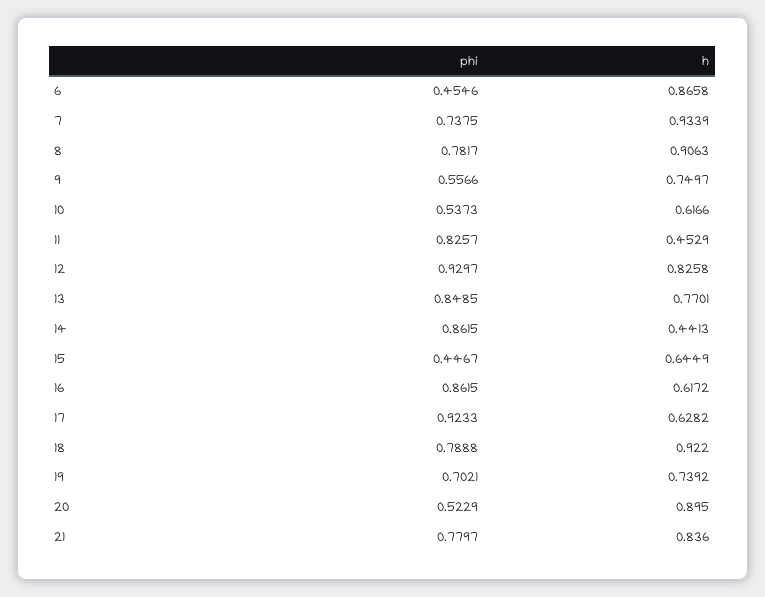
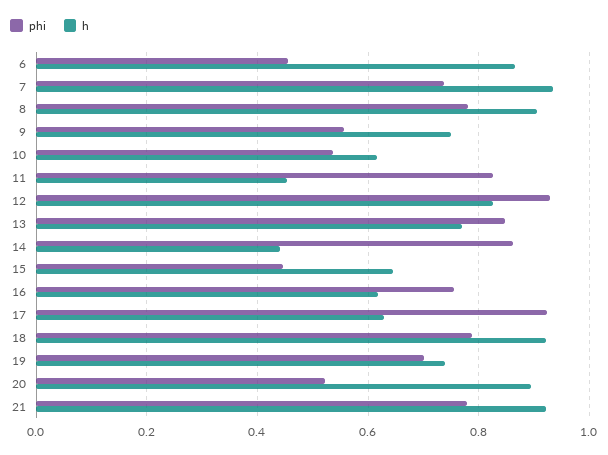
  {
    "phi": {
      "6": 0.4546,
      "7": 0.7375,
      "8": 0.7817,
      "9": 0.5566,
      "10": 0.5373,
      "11": 0.8257,
      "12": 0.9297,
      "13": 0.8485,
      "14": 0.8615,
      "15": 0.4467,
-     "16": 0.8615,
+     "16": 0.76,
      "17": 0.9233,
      "18": 0.7888,
      "19": 0.7021,
      "20": 0.5229,
      "21": 0.7797
    },
    "h": {
      "6": 0.8658,
      "7": 0.9339,
      "8": 0.9063,
      "9": 0.7497,
      "10": 0.6166,
      "11": 0.4529,
      "12": 0.8258,
      "13": 0.7701,
      "14": 0.4413,
      "15": 0.6449,
      "16": 0.6172,
      "17": 0.6282,
      "18": 0.922,
      "19": 0.7392,
      "20": 0.895,
-     "21": 0.836
+     "21": 0.92
    }
  }

